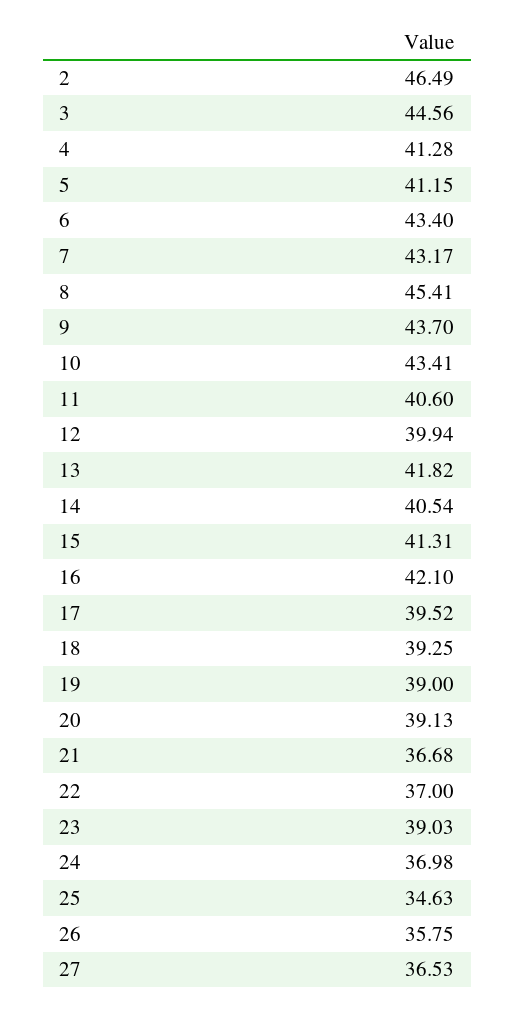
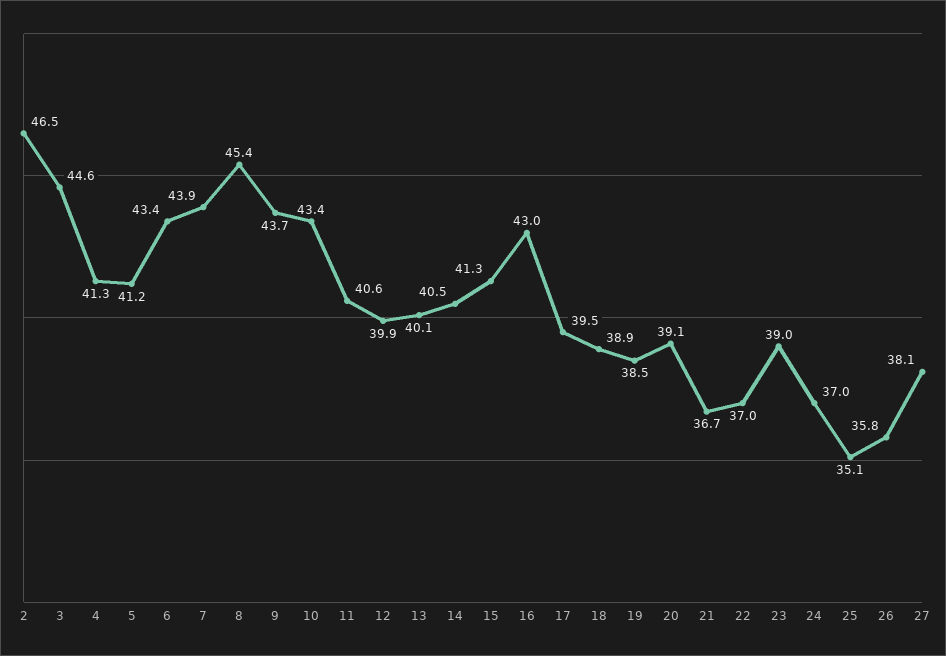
  {
    "2": 46.49,
    "3": 44.56,
    "4": 41.28,
    "5": 41.15,
    "6": 43.4,
-   "7": 43.17,
+   "7": 43.9,
    "8": 45.41,
    "9": 43.7,
    "10": 43.41,
    "11": 40.6,
    "12": 39.94,
-   "13": 41.82,
+   "13": 40.1,
    "14": 40.54,
    "15": 41.31,
-   "16": 42.1,
+   "16": 43,
    "17": 39.52,
-   "18": 39.25,
+   "18": 38.9,
-   "19": 39,
+   "19": 38.5,
    "20": 39.13,
    "21": 36.68,
    "22": 37,
    "23": 39.03,
    "24": 36.98,
-   "25": 34.63,
+   "25": 35.1,
    "26": 35.75,
-   "27": 36.53
+   "27": 38.1
  }

